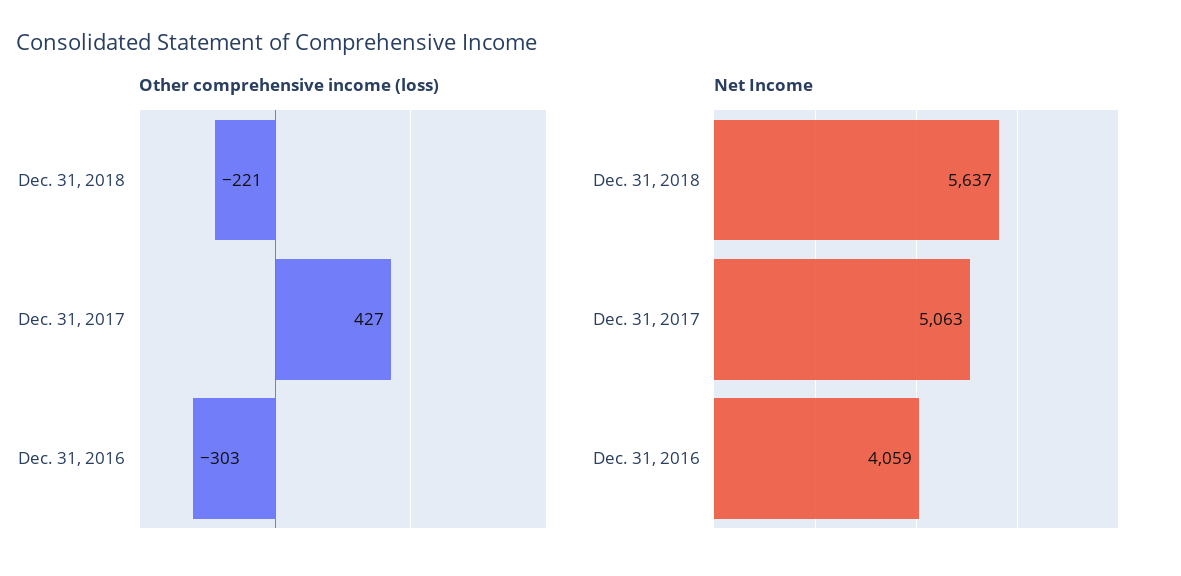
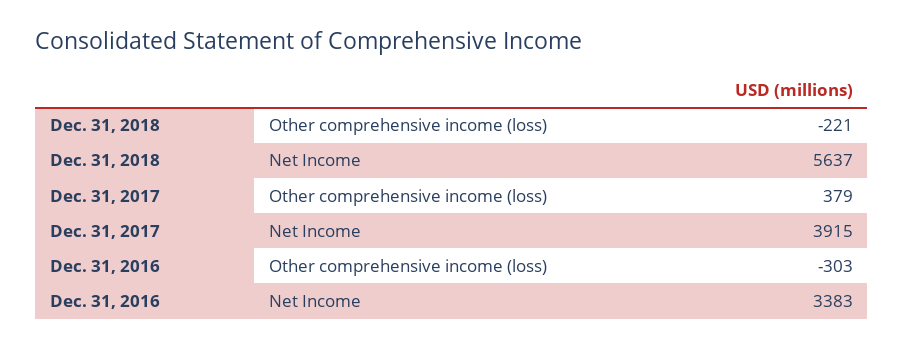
  {
    "Other comprehensive income (loss)": {
      "Dec. 31, 2018": -221,
-     "Dec. 31, 2017": 427,
+     "Dec. 31, 2017": 379,
      "Dec. 31, 2016": -303
    },
    "Net Income": {
      "Dec. 31, 2018": 5637,
-     "Dec. 31, 2017": 5063,
+     "Dec. 31, 2017": 3915,
-     "Dec. 31, 2016": 4059
+     "Dec. 31, 2016": 3383
    }
  }

